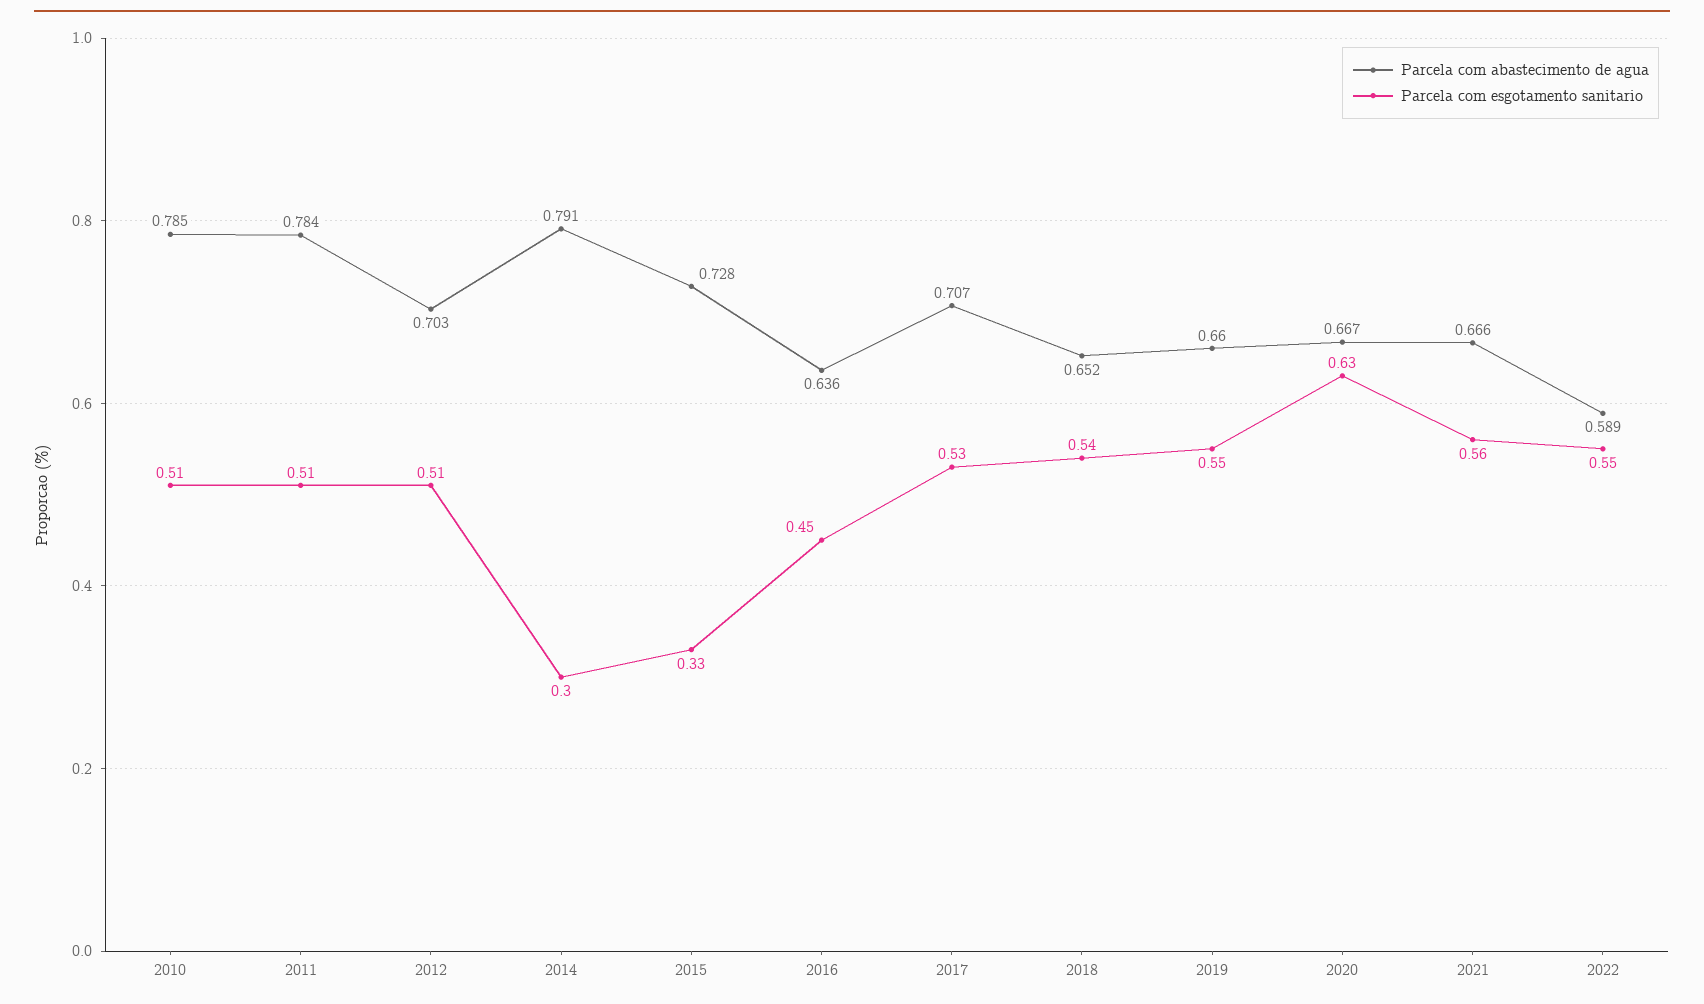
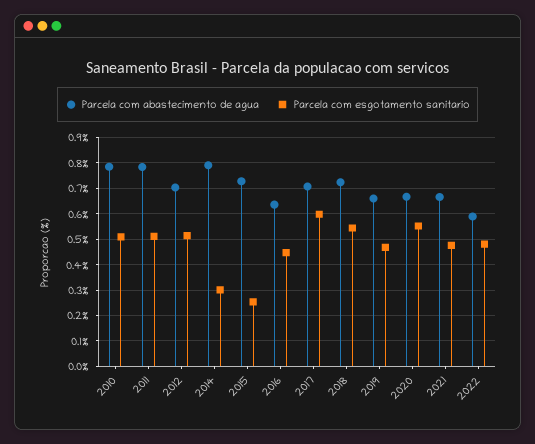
  {
    "Parcela com abastecimento de agua": {
      "2010": 0.785,
      "2011": 0.784,
      "2012": 0.703,
      "2014": 0.791,
      "2015": 0.728,
      "2016": 0.636,
      "2017": 0.707,
-     "2018": 0.652,
+     "2018": 0.725,
      "2019": 0.66,
      "2020": 0.667,
      "2021": 0.666,
      "2022": 0.589
    },
    "Parcela com esgotamento sanitario": {
      "2010": 0.51,
      "2011": 0.51,
      "2012": 0.51,
      "2014": 0.3,
-     "2015": 0.33,
+     "2015": 0.25,
      "2016": 0.45,
-     "2017": 0.53,
+     "2017": 0.6,
      "2018": 0.54,
-     "2019": 0.55,
+     "2019": 0.475,
-     "2020": 0.63,
+     "2020": 0.55,
-     "2021": 0.56,
+     "2021": 0.475,
-     "2022": 0.55
+     "2022": 0.475
    }
  }

